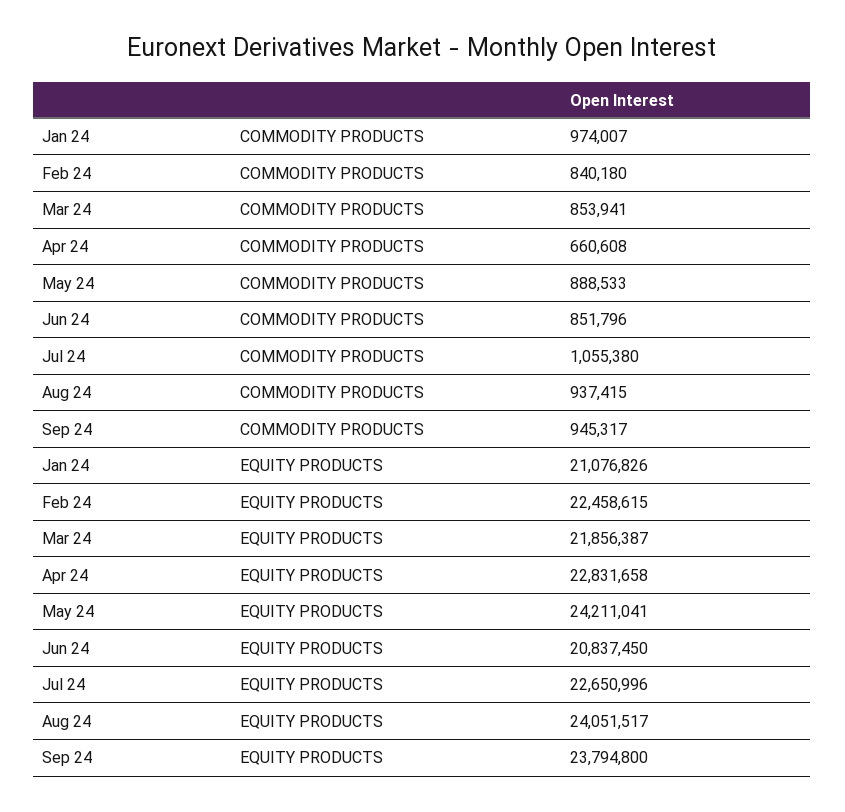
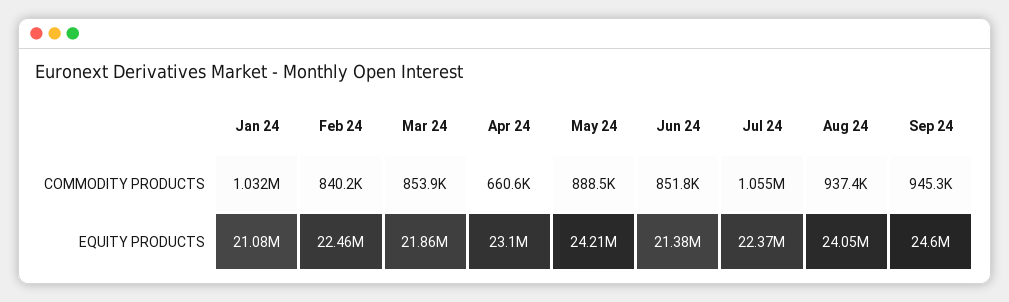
  {
    "Jan 24": {
-     "COMMODITY PRODUCTS": 974007,
+     "COMMODITY PRODUCTS": 1032000,
      "EQUITY PRODUCTS": 21076826
    },
    "Feb 24": {
      "COMMODITY PRODUCTS": 840180,
      "EQUITY PRODUCTS": 22458615
    },
    "Mar 24": {
      "COMMODITY PRODUCTS": 853941,
      "EQUITY PRODUCTS": 21856387
    },
    "Apr 24": {
      "COMMODITY PRODUCTS": 660608,
-     "EQUITY PRODUCTS": 22831658
+     "EQUITY PRODUCTS": 23100000
    },
    "May 24": {
      "COMMODITY PRODUCTS": 888533,
      "EQUITY PRODUCTS": 24211041
    },
    "Jun 24": {
      "COMMODITY PRODUCTS": 851796,
-     "EQUITY PRODUCTS": 20837450
+     "EQUITY PRODUCTS": 21380000
    },
    "Jul 24": {
      "COMMODITY PRODUCTS": 1055380,
-     "EQUITY PRODUCTS": 22650996
+     "EQUITY PRODUCTS": 22370000
    },
    "Aug 24": {
      "COMMODITY PRODUCTS": 937415,
      "EQUITY PRODUCTS": 24051517
    },
    "Sep 24": {
      "COMMODITY PRODUCTS": 945317,
-     "EQUITY PRODUCTS": 23794800
+     "EQUITY PRODUCTS": 24600000
    }
  }

